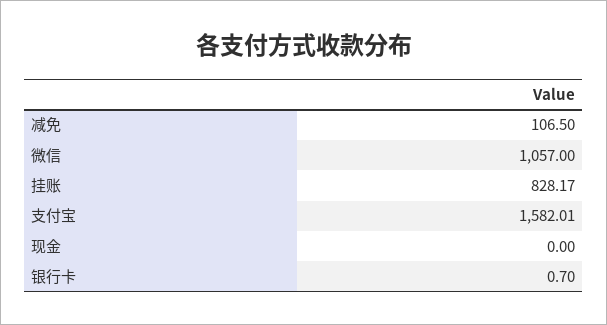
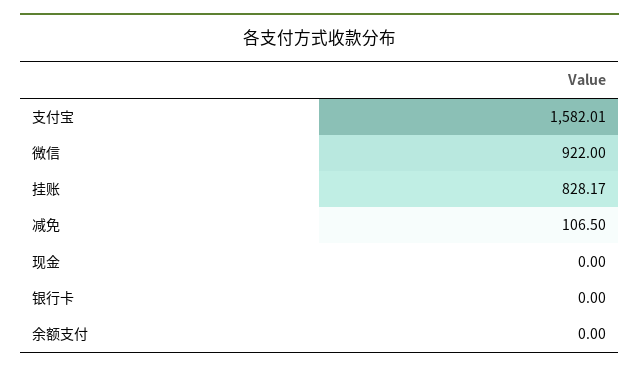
  {
    "减免": 106.5,
-   "微信": 1057,
+   "微信": 922,
    "挂账": 828.17,
    "支付宝": 1582.01,
    "现金": 0,
-   "银行卡": 0.7
+   "银行卡": 0,
+   "余额支付": 0
  }

